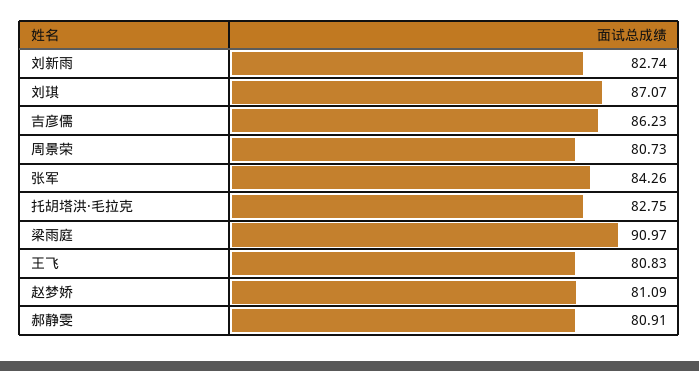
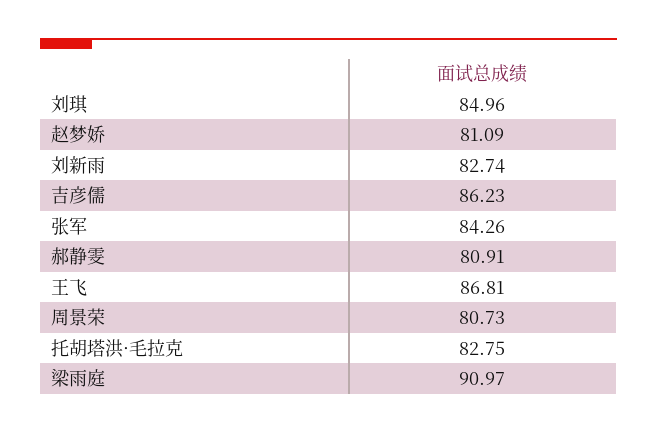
  {
    "刘新雨": 82.74,
-   "刘琪": 87.07,
+   "刘琪": 84.96,
    "吉彦儒": 86.23,
    "周景荣": 80.73,
    "张军": 84.26,
    "托胡塔洪·毛拉克": 82.75,
    "梁雨庭": 90.97,
-   "王飞": 80.83,
+   "王飞": 86.81,
    "赵梦娇": 81.09,
    "郝静雯": 80.91
  }

